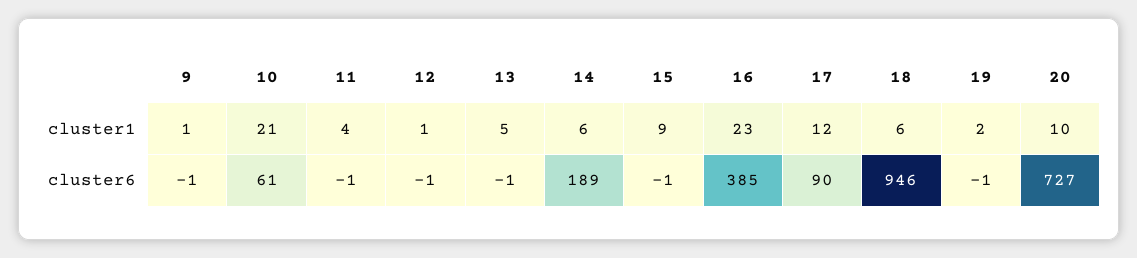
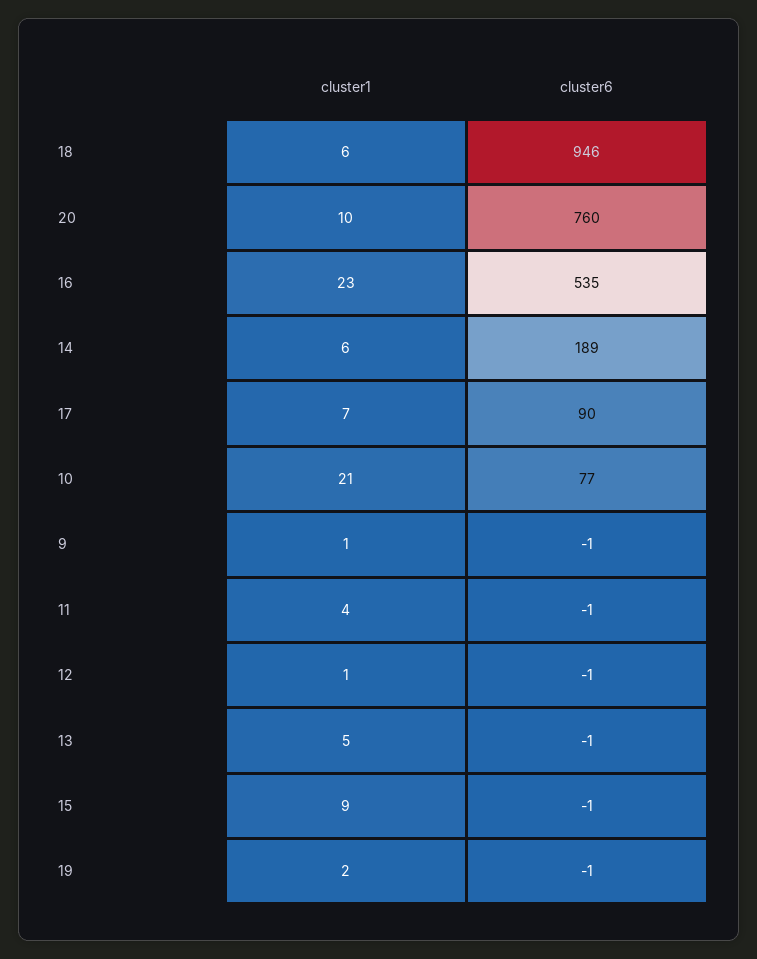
  {
    "9": {
      "cluster1": 1,
      "cluster6": -1
    },
    "10": {
      "cluster1": 21,
-     "cluster6": 61
+     "cluster6": 77
    },
    "11": {
      "cluster1": 4,
      "cluster6": -1
    },
    "12": {
      "cluster1": 1,
      "cluster6": -1
    },
    "13": {
      "cluster1": 5,
      "cluster6": -1
    },
    "14": {
      "cluster1": 6,
      "cluster6": 189
    },
    "15": {
      "cluster1": 9,
      "cluster6": -1
    },
    "16": {
      "cluster1": 23,
-     "cluster6": 385
+     "cluster6": 535
    },
    "17": {
-     "cluster1": 12,
+     "cluster1": 7,
      "cluster6": 90
    },
    "18": {
      "cluster1": 6,
      "cluster6": 946
    },
    "19": {
      "cluster1": 2,
      "cluster6": -1
    },
    "20": {
      "cluster1": 10,
-     "cluster6": 727
+     "cluster6": 760
    }
  }

